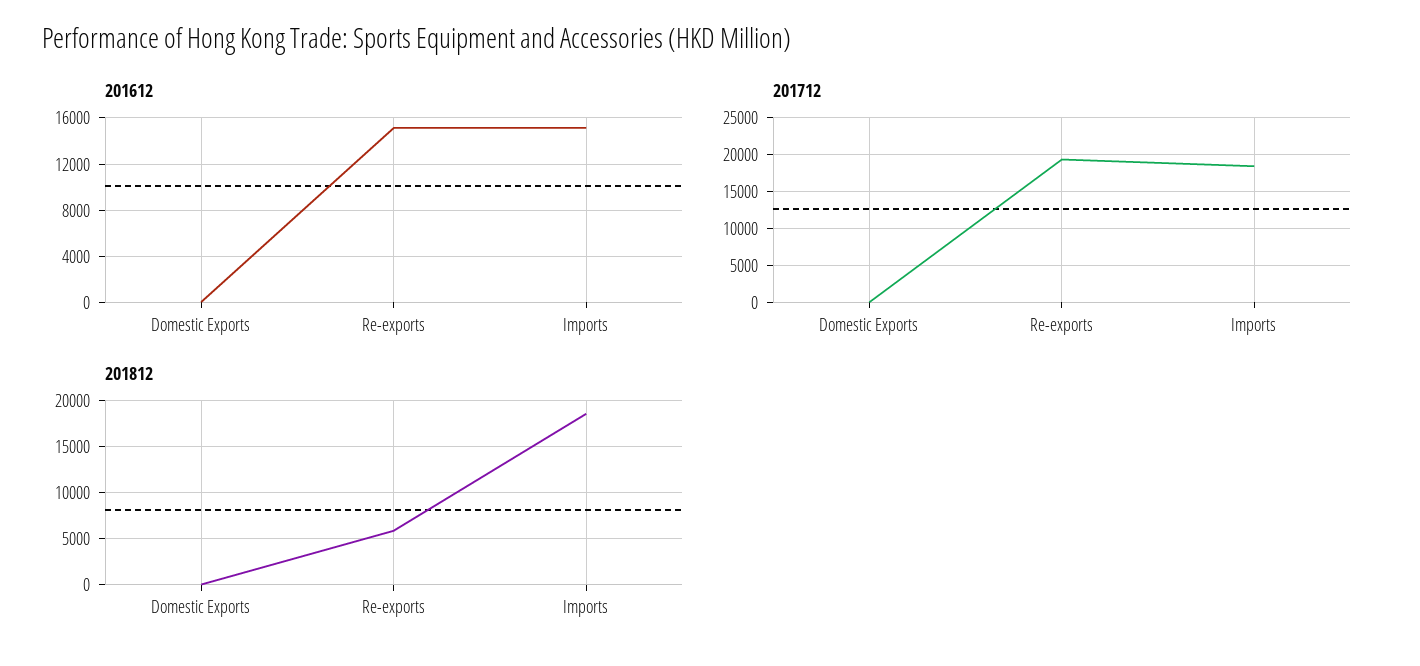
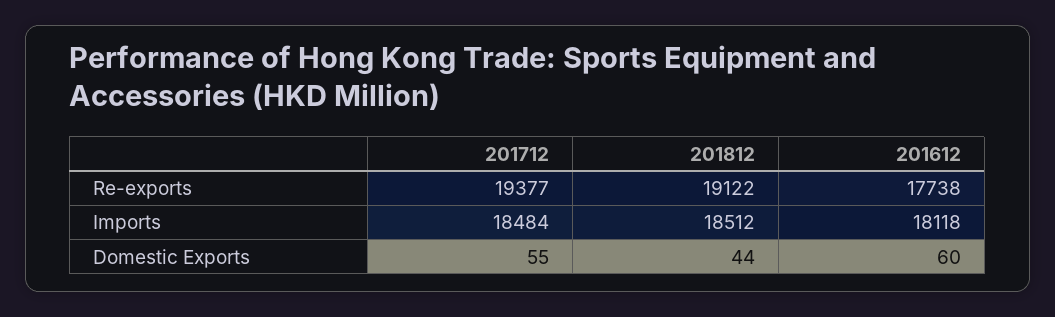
  {
    "201612": {
      "Domestic Exports": 60,
-     "Re-exports": 15000,
+     "Re-exports": 17738,
-     "Imports": 15000
+     "Imports": 18118
    },
    "201712": {
      "Domestic Exports": 55,
      "Re-exports": 19377,
      "Imports": 18484
    },
    "201812": {
      "Domestic Exports": 44,
-     "Re-exports": 6000,
+     "Re-exports": 19122,
      "Imports": 18512
    }
  }

